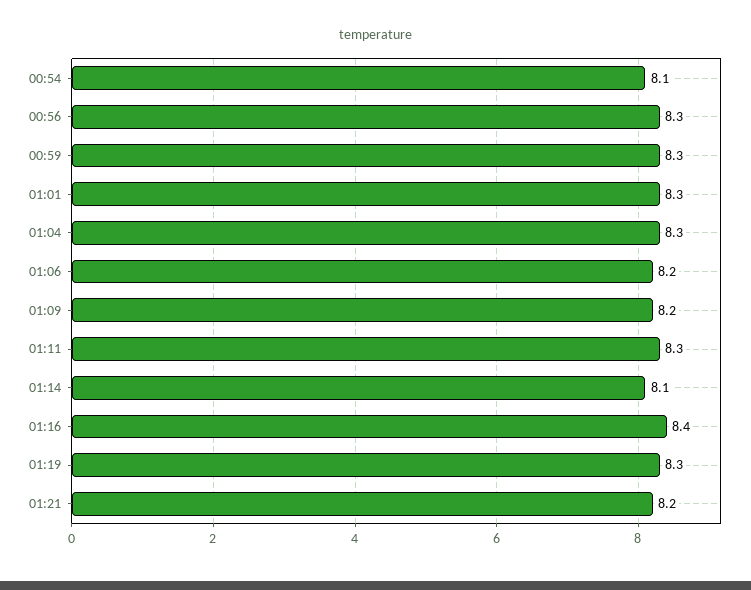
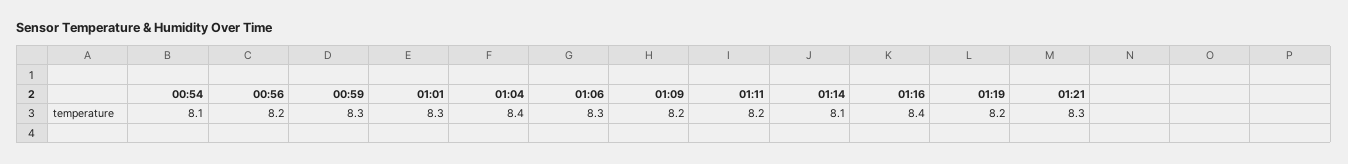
  {
    "00:54": 8.1,
-   "00:56": 8.3,
+   "00:56": 8.2,
    "00:59": 8.3,
    "01:01": 8.3,
-   "01:04": 8.3,
+   "01:04": 8.4,
-   "01:06": 8.2,
+   "01:06": 8.3,
    "01:09": 8.2,
-   "01:11": 8.3,
+   "01:11": 8.2,
    "01:14": 8.1,
    "01:16": 8.4,
-   "01:19": 8.3,
+   "01:19": 8.2,
-   "01:21": 8.2
+   "01:21": 8.3
  }

